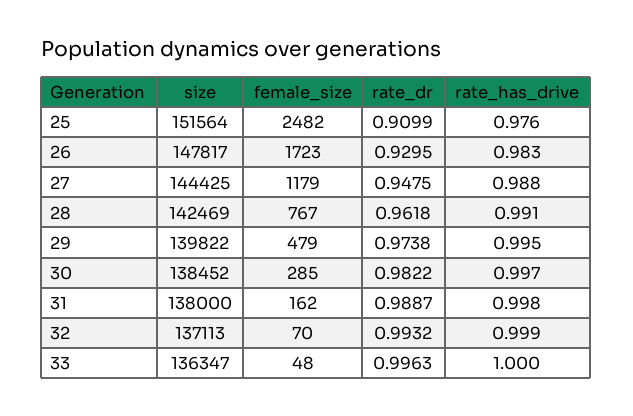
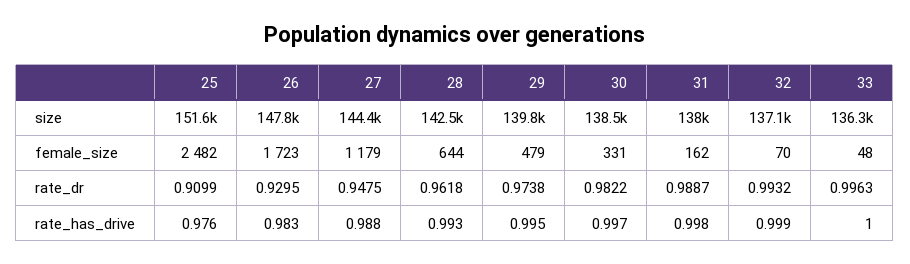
  {
    "size": {
      "25": 151564,
      "26": 147817,
      "27": 144425,
      "28": 142469,
      "29": 139822,
      "30": 138452,
      "31": 138000,
      "32": 137113,
      "33": 136347
    },
    "female_size": {
      "25": 2482,
      "26": 1723,
      "27": 1179,
-     "28": 767,
+     "28": 644,
      "29": 479,
-     "30": 285,
+     "30": 331,
      "31": 162,
      "32": 70,
      "33": 48
    },
    "rate_dr": {
      "25": 0.9099,
      "26": 0.9295,
      "27": 0.9475,
      "28": 0.9618,
      "29": 0.9738,
      "30": 0.9822,
      "31": 0.9887,
      "32": 0.9932,
      "33": 0.9963
    },
    "rate_has_drive": {
      "25": 0.976,
      "26": 0.983,
      "27": 0.988,
-     "28": 0.991,
+     "28": 0.993,
      "29": 0.995,
      "30": 0.997,
      "31": 0.998,
      "32": 0.999,
      "33": 1
    }
  }

